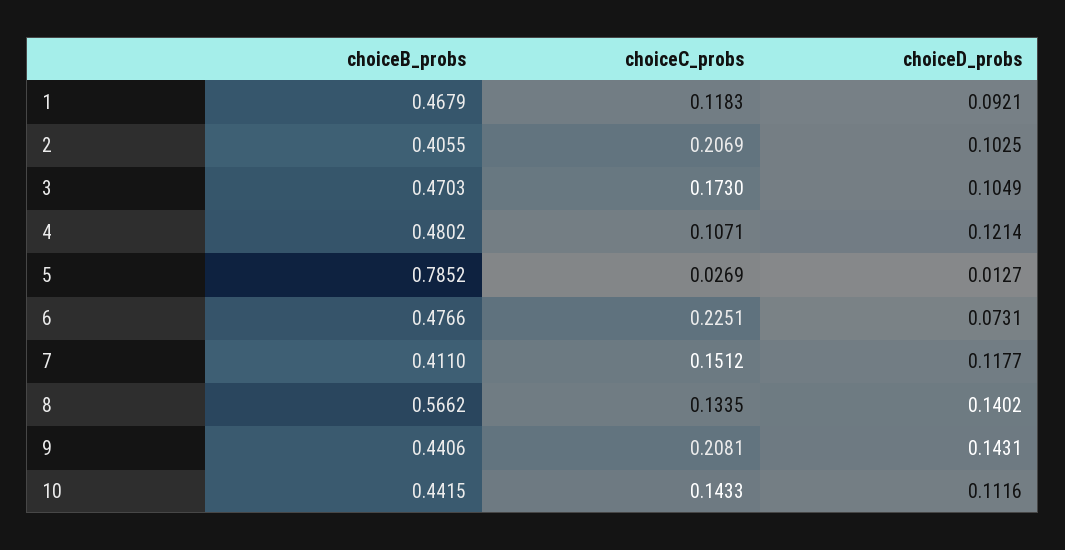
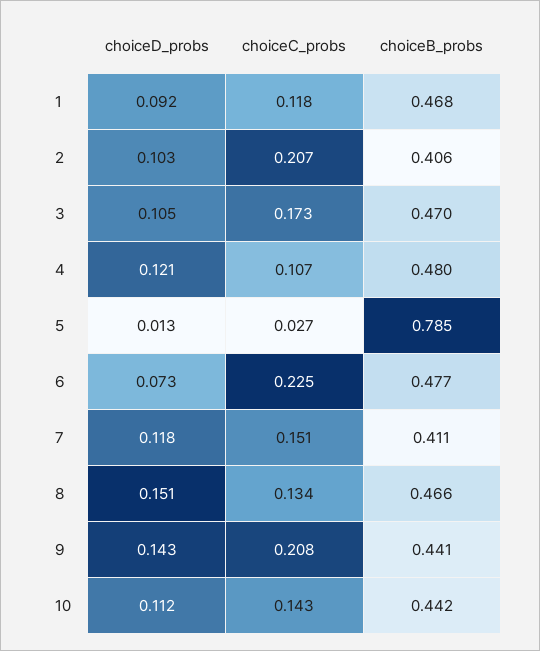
  {
    "choiceB_probs": {
      "1": 0.4679,
      "2": 0.4055,
      "3": 0.4703,
      "4": 0.4802,
      "5": 0.7852,
      "6": 0.4766,
      "7": 0.411,
-     "8": 0.5662,
+     "8": 0.466,
      "9": 0.4406,
      "10": 0.4415
    },
    "choiceC_probs": {
      "1": 0.1183,
      "2": 0.2069,
      "3": 0.173,
      "4": 0.1071,
      "5": 0.0269,
      "6": 0.2251,
      "7": 0.1512,
      "8": 0.1335,
      "9": 0.2081,
      "10": 0.1433
    },
    "choiceD_probs": {
      "1": 0.0921,
      "2": 0.1025,
      "3": 0.1049,
      "4": 0.1214,
      "5": 0.0127,
      "6": 0.0731,
      "7": 0.1177,
-     "8": 0.1402,
+     "8": 0.151,
      "9": 0.1431,
      "10": 0.1116
    }
  }

